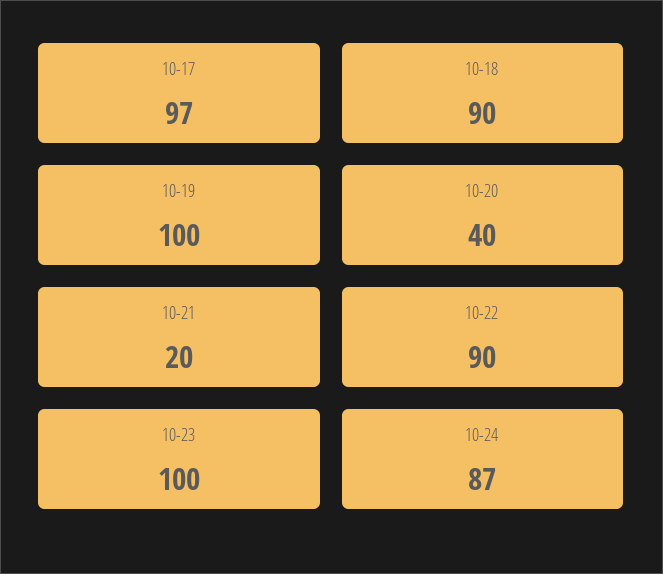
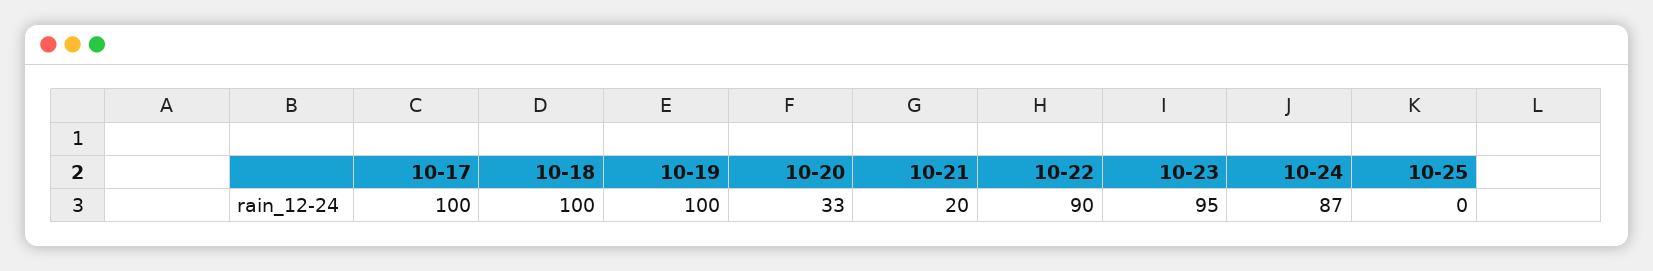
  {
-   "10-17": 97,
+   "10-17": 100,
-   "10-18": 90,
+   "10-18": 100,
    "10-19": 100,
-   "10-20": 40,
+   "10-20": 33,
    "10-21": 20,
    "10-22": 90,
-   "10-23": 100,
+   "10-23": 95,
-   "10-24": 87
+   "10-24": 87,
+   "10-25": 0
  }

